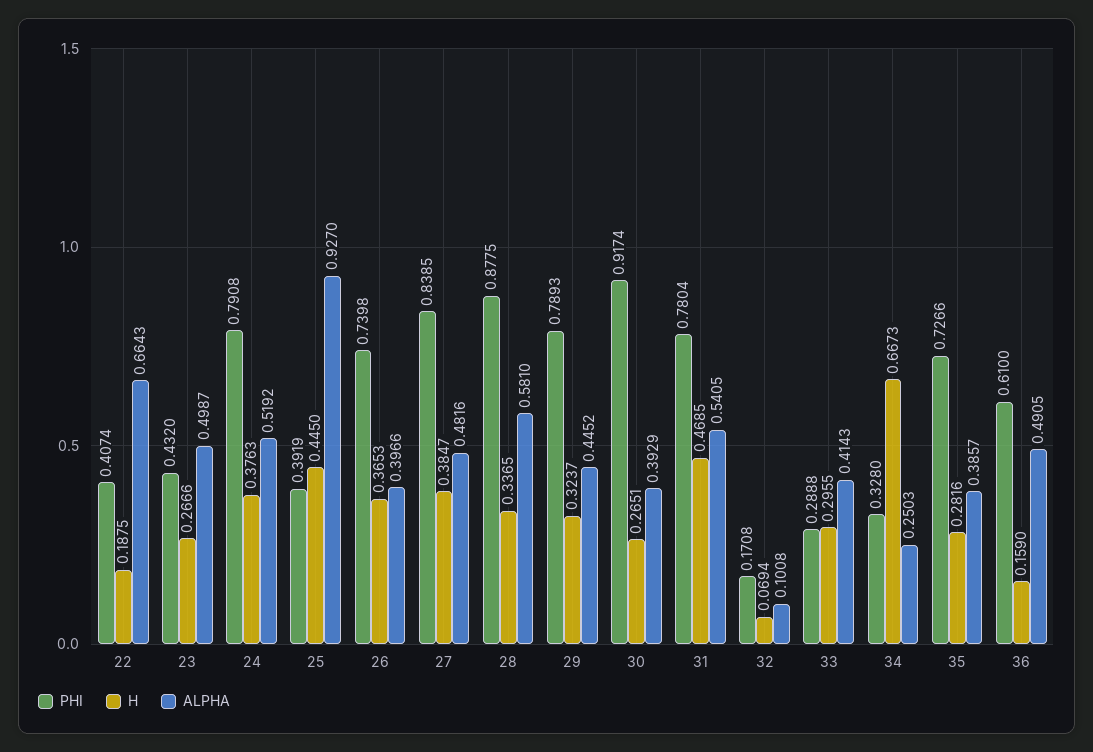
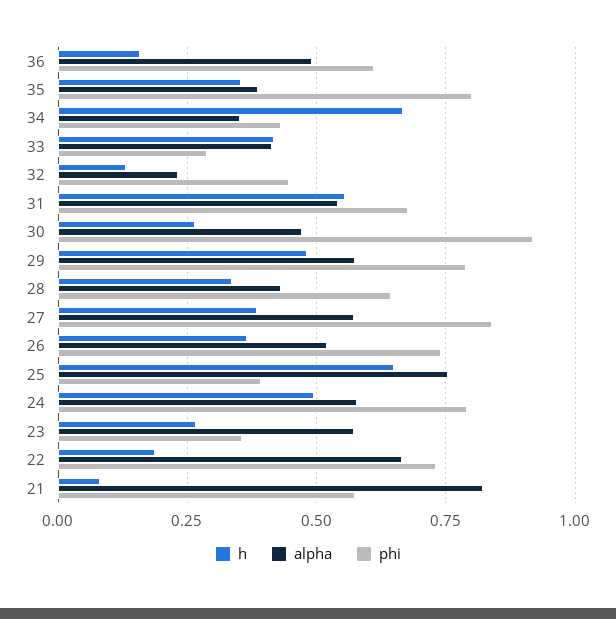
  {
    "PHI": {
-     "22": 0.4074,
+     "22": 0.725,
-     "23": 0.432,
+     "23": 0.35,
      "24": 0.7908,
      "25": 0.3919,
      "26": 0.7398,
      "27": 0.8385,
-     "28": 0.8775,
+     "28": 0.65,
      "29": 0.7893,
      "30": 0.9174,
-     "31": 0.7804,
+     "31": 0.675,
-     "32": 0.1708,
+     "32": 0.45,
      "33": 0.2888,
-     "34": 0.328,
+     "34": 0.425,
-     "35": 0.7266,
+     "35": 0.8,
-     "36": 0.61
+     "36": 0.61,
+     "21": 0.575
    },
    "H": {
      "22": 0.1875,
      "23": 0.2666,
-     "24": 0.3763,
+     "24": 0.5,
-     "25": 0.445,
+     "25": 0.65,
      "26": 0.3653,
      "27": 0.3847,
      "28": 0.3365,
-     "29": 0.3237,
+     "29": 0.475,
      "30": 0.2651,
-     "31": 0.4685,
+     "31": 0.55,
-     "32": 0.0694,
+     "32": 0.125,
-     "33": 0.2955,
+     "33": 0.425,
      "34": 0.6673,
-     "35": 0.2816,
+     "35": 0.35,
-     "36": 0.159
+     "36": 0.159,
+     "21": 0.075
    },
    "ALPHA": {
      "22": 0.6643,
-     "23": 0.4987,
+     "23": 0.575,
-     "24": 0.5192,
+     "24": 0.575,
-     "25": 0.927,
+     "25": 0.75,
-     "26": 0.3966,
+     "26": 0.525,
-     "27": 0.4816,
+     "27": 0.575,
-     "28": 0.581,
+     "28": 0.425,
-     "29": 0.4452,
+     "29": 0.575,
-     "30": 0.3929,
+     "30": 0.475,
      "31": 0.5405,
-     "32": 0.1008,
+     "32": 0.225,
      "33": 0.4143,
-     "34": 0.2503,
+     "34": 0.35,
      "35": 0.3857,
-     "36": 0.4905
+     "36": 0.4905,
+     "21": 0.825
    }
  }

